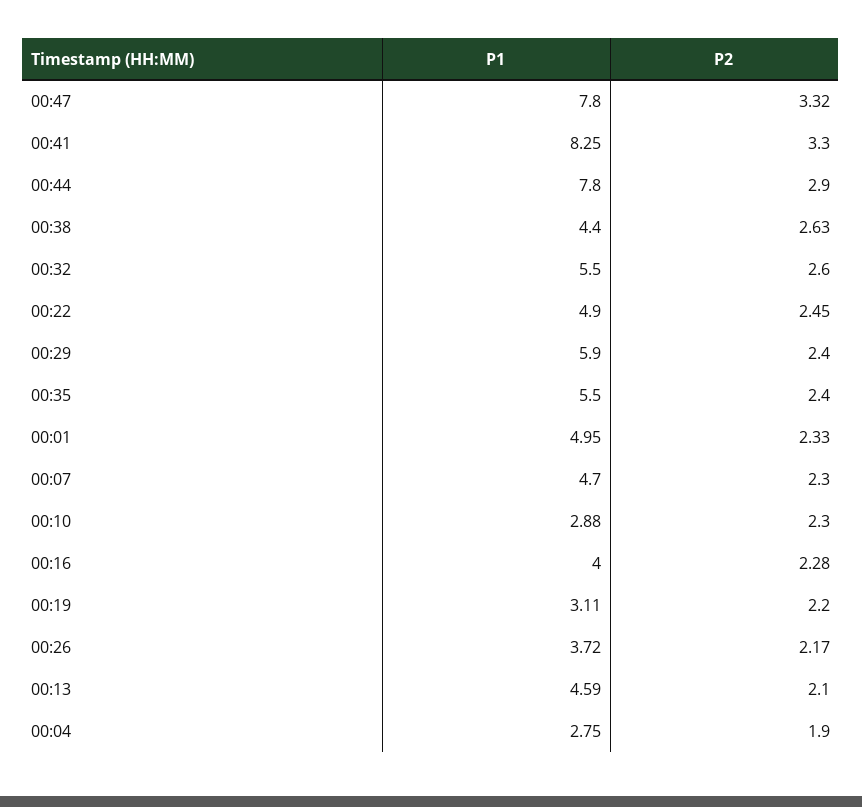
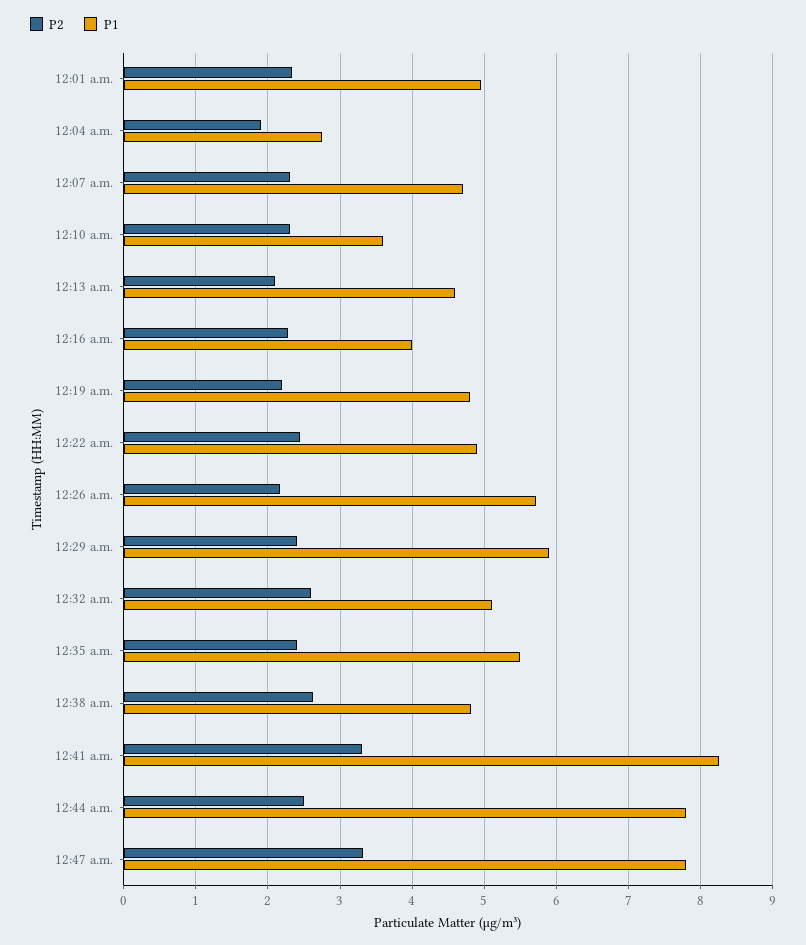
  {
    "P1": {
      "00:47": 7.8,
      "00:41": 8.25,
      "00:44": 7.8,
-     "00:38": 4.4,
+     "00:38": 4.8,
-     "00:32": 5.5,
+     "00:32": 5.1,
      "00:22": 4.9,
      "00:29": 5.9,
      "00:35": 5.5,
      "00:01": 4.95,
      "00:07": 4.7,
-     "00:10": 2.88,
+     "00:10": 3.6,
      "00:16": 4,
-     "00:19": 3.11,
+     "00:19": 4.8,
-     "00:26": 3.72,
+     "00:26": 5.7,
      "00:13": 4.59,
      "00:04": 2.75
    },
    "P2": {
      "00:47": 3.32,
      "00:41": 3.3,
-     "00:44": 2.9,
+     "00:44": 2.5,
      "00:38": 2.63,
      "00:32": 2.6,
      "00:22": 2.45,
      "00:29": 2.4,
      "00:35": 2.4,
      "00:01": 2.33,
      "00:07": 2.3,
      "00:10": 2.3,
      "00:16": 2.28,
      "00:19": 2.2,
      "00:26": 2.17,
      "00:13": 2.1,
      "00:04": 1.9
    }
  }

